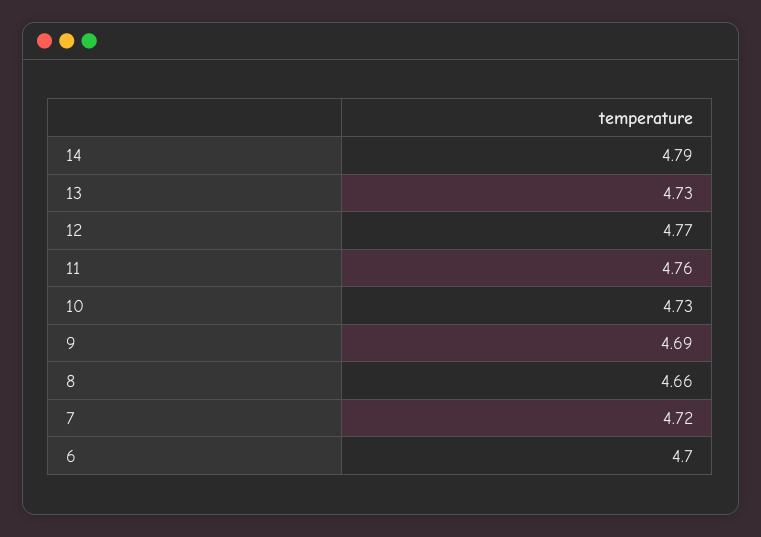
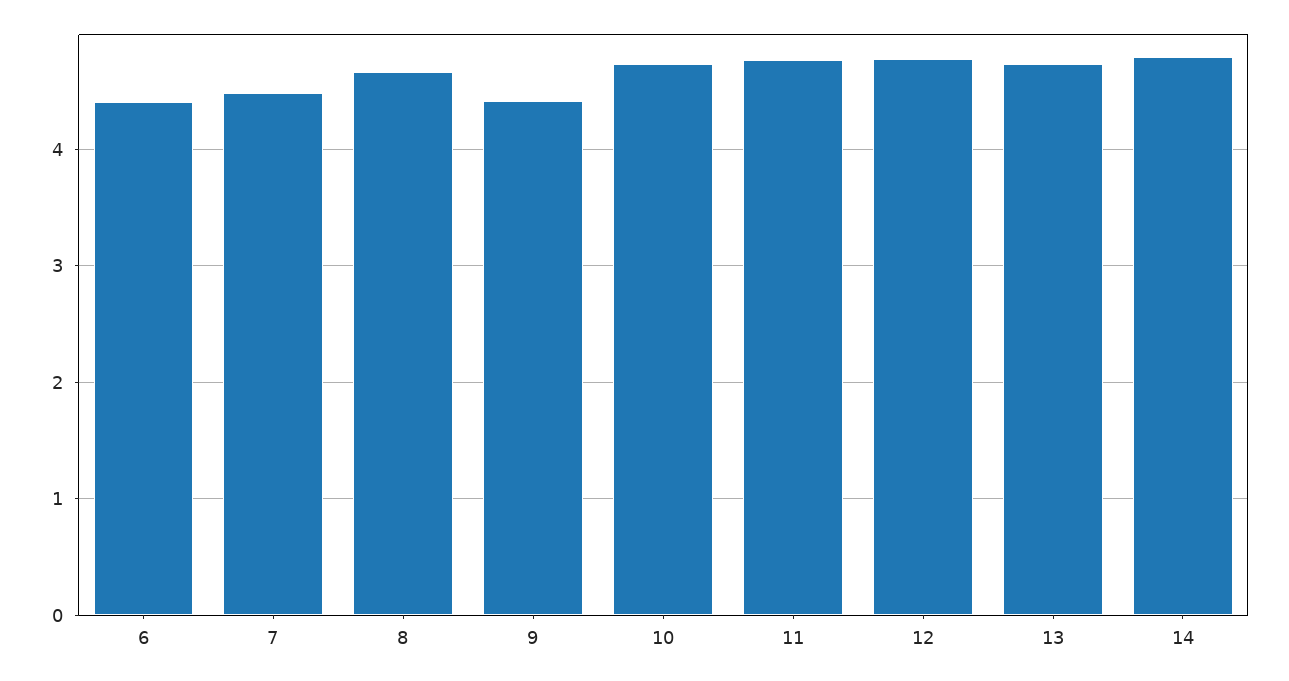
  {
    "14": 4.79,
    "13": 4.73,
    "12": 4.77,
    "11": 4.76,
    "10": 4.73,
-   "9": 4.69,
+   "9": 4.4,
    "8": 4.66,
-   "7": 4.72,
+   "7": 4.5,
-   "6": 4.7
+   "6": 4.4
  }

